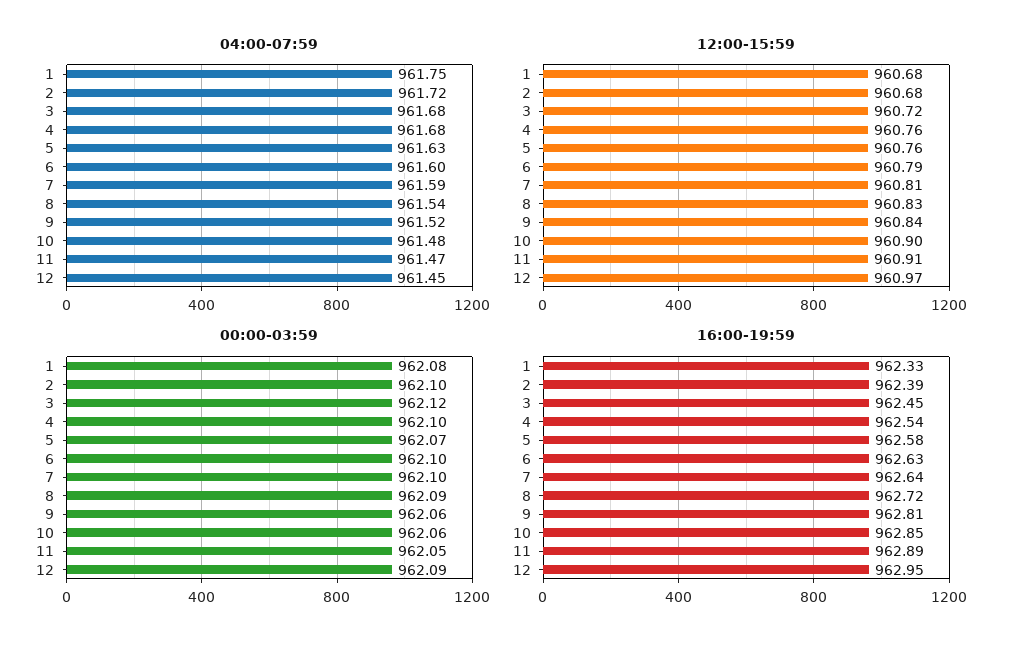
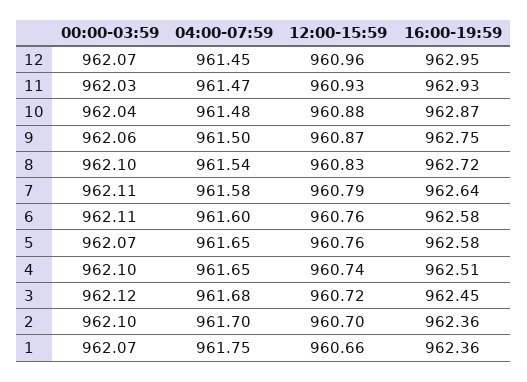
  {
    "04:00-07:59": {
      "1": 961.75,
-     "2": 961.72,
+     "2": 961.7,
      "3": 961.68,
-     "4": 961.68,
+     "4": 961.65,
-     "5": 961.63,
+     "5": 961.65,
      "6": 961.6,
-     "7": 961.59,
+     "7": 961.58,
      "8": 961.54,
-     "9": 961.52,
+     "9": 961.5,
      "10": 961.48,
      "11": 961.47,
      "12": 961.45
    },
    "12:00-15:59": {
-     "1": 960.68,
+     "1": 960.66,
-     "2": 960.68,
+     "2": 960.7,
      "3": 960.72,
-     "4": 960.76,
+     "4": 960.74,
      "5": 960.76,
-     "6": 960.79,
+     "6": 960.76,
-     "7": 960.81,
+     "7": 960.79,
      "8": 960.83,
-     "9": 960.84,
+     "9": 960.87,
-     "10": 960.9,
+     "10": 960.88,
-     "11": 960.91,
+     "11": 960.93,
-     "12": 960.97
+     "12": 960.96
    },
    "00:00-03:59": {
-     "1": 962.08,
+     "1": 962.07,
      "2": 962.1,
      "3": 962.12,
      "4": 962.1,
      "5": 962.07,
-     "6": 962.1,
+     "6": 962.11,
-     "7": 962.1,
+     "7": 962.11,
-     "8": 962.09,
+     "8": 962.1,
      "9": 962.06,
-     "10": 962.06,
+     "10": 962.04,
-     "11": 962.05,
+     "11": 962.03,
-     "12": 962.09
+     "12": 962.07
    },
    "16:00-19:59": {
-     "1": 962.33,
+     "1": 962.36,
-     "2": 962.39,
+     "2": 962.36,
      "3": 962.45,
-     "4": 962.54,
+     "4": 962.51,
      "5": 962.58,
-     "6": 962.63,
+     "6": 962.58,
      "7": 962.64,
      "8": 962.72,
-     "9": 962.81,
+     "9": 962.75,
-     "10": 962.85,
+     "10": 962.87,
-     "11": 962.89,
+     "11": 962.93,
      "12": 962.95
    }
  }

